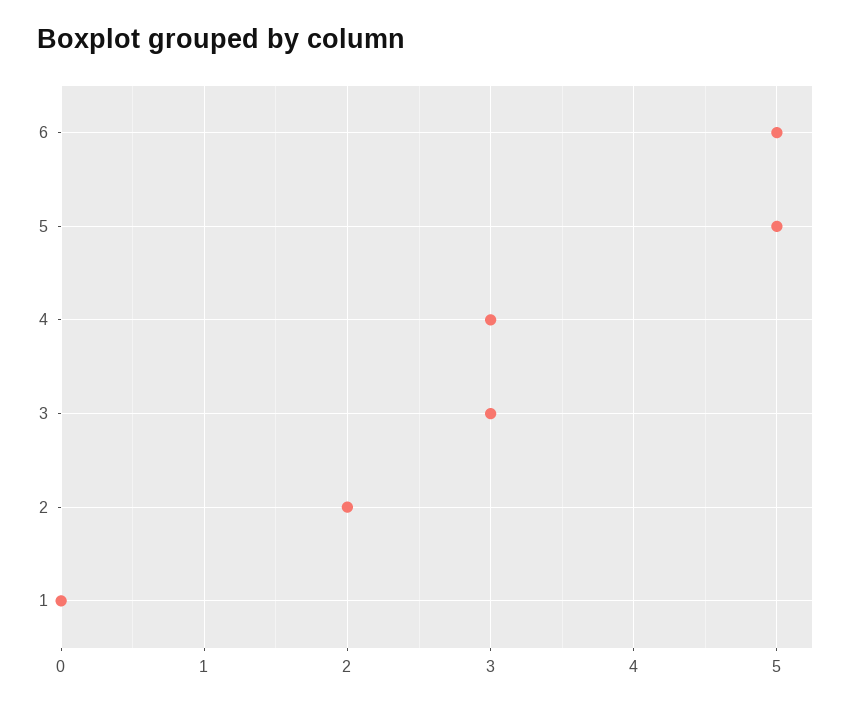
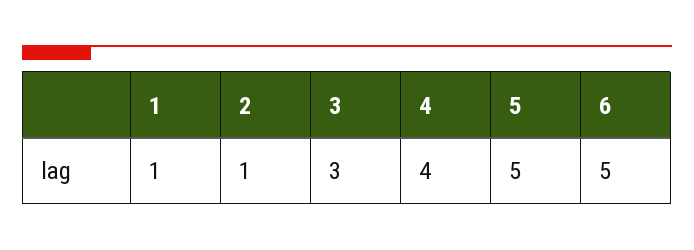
  {
    "6": 5,
    "5": 5,
-   "4": 3,
+   "4": 4,
    "3": 3,
-   "2": 2,
+   "2": 1,
-   "1": 0
+   "1": 1
  }

